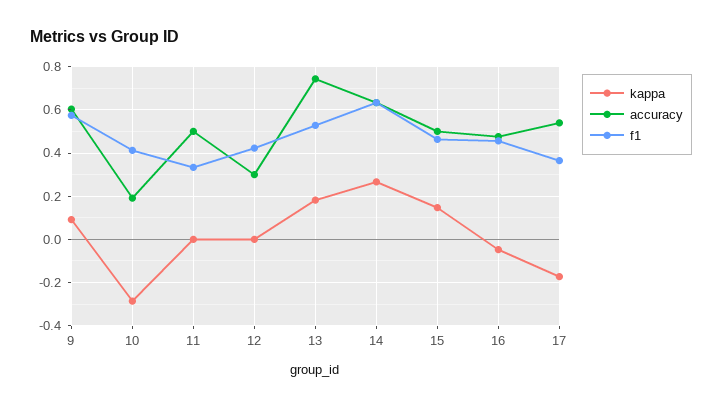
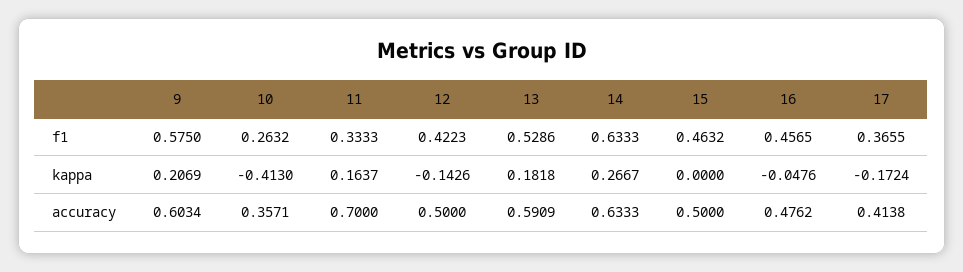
  {
    "kappa": {
-     "9": 0.1,
+     "9": 0.2069,
-     "10": -0.3,
+     "10": -0.413,
-     "11": 0,
+     "11": 0.1637,
-     "12": 0,
+     "12": -0.1426,
      "13": 0.1818,
      "14": 0.2667,
-     "15": 0.15,
+     "15": 0,
      "16": -0.0476,
      "17": -0.1724
    },
    "accuracy": {
      "9": 0.6034,
-     "10": 0.2,
+     "10": 0.3571,
-     "11": 0.5,
+     "11": 0.7,
-     "12": 0.3,
+     "12": 0.5,
-     "13": 0.75,
+     "13": 0.5909,
      "14": 0.6333,
      "15": 0.5,
      "16": 0.4762,
-     "17": 0.55
+     "17": 0.4138
    },
    "f1": {
      "9": 0.575,
-     "10": 0.4,
+     "10": 0.2632,
      "11": 0.3333,
      "12": 0.4223,
      "13": 0.5286,
      "14": 0.6333,
      "15": 0.4632,
      "16": 0.4565,
      "17": 0.3655
    }
  }

